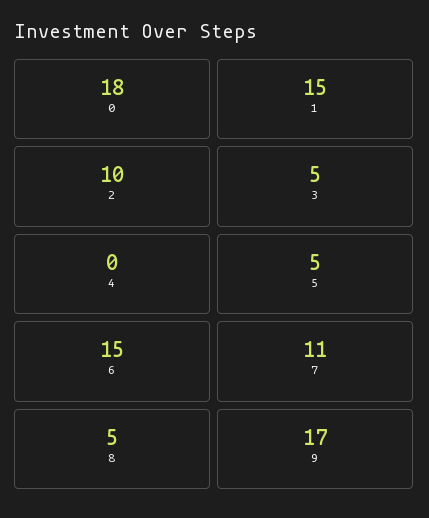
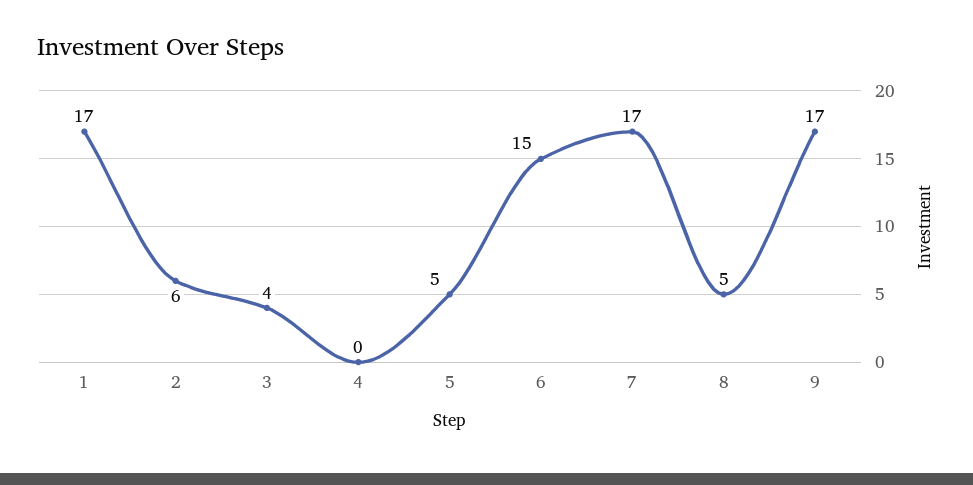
  {
-   "0": 18,
-   "1": 15,
+   "1": 17,
-   "2": 10,
+   "2": 6,
-   "3": 5,
+   "3": 4,
    "4": 0,
    "5": 5,
    "6": 15,
-   "7": 11,
+   "7": 17,
    "8": 5,
    "9": 17
  }

